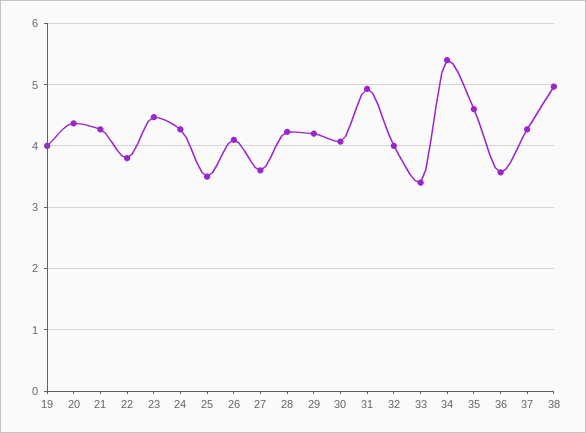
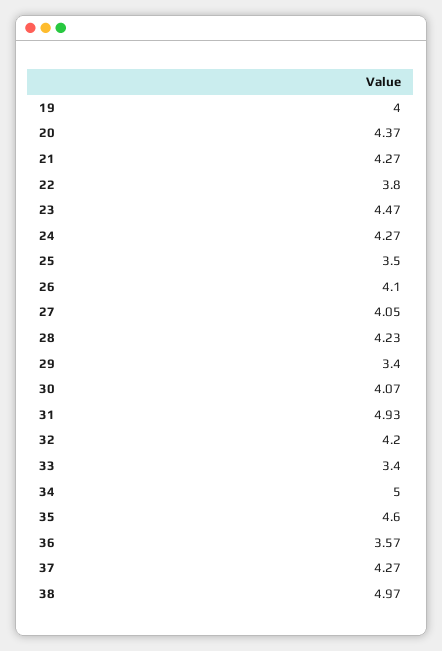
  {
    "19": 4,
    "20": 4.37,
    "21": 4.27,
    "22": 3.8,
    "23": 4.47,
    "24": 4.27,
    "25": 3.5,
    "26": 4.1,
-   "27": 3.6,
+   "27": 4.05,
    "28": 4.23,
-   "29": 4.2,
+   "29": 3.4,
    "30": 4.07,
    "31": 4.93,
-   "32": 4,
+   "32": 4.2,
    "33": 3.4,
-   "34": 5.4,
+   "34": 5,
    "35": 4.6,
    "36": 3.57,
    "37": 4.27,
    "38": 4.97
  }

